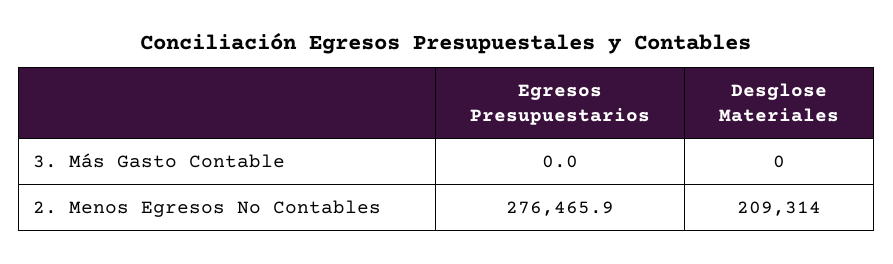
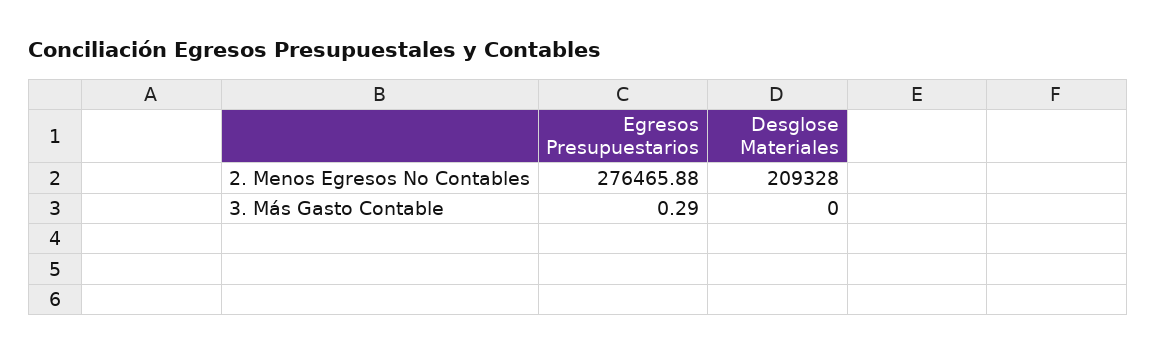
  {
    "Egresos Presupuestarios": {
-     "3. Más Gasto Contable": 0,
+     "3. Más Gasto Contable": 0.29,
      "2. Menos Egresos No Contables": 276465.88
    },
    "Desglose Materiales": {
      "3. Más Gasto Contable": 0,
-     "2. Menos Egresos No Contables": 209314
+     "2. Menos Egresos No Contables": 209328
    }
  }

